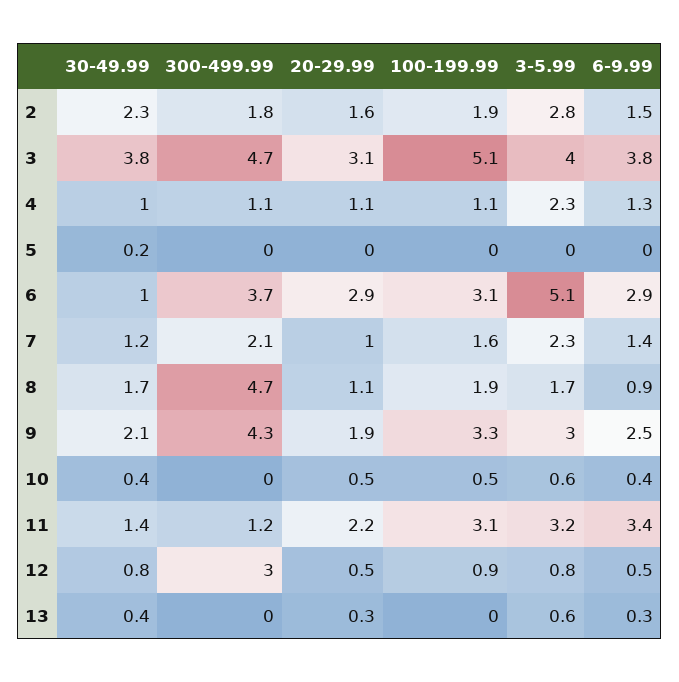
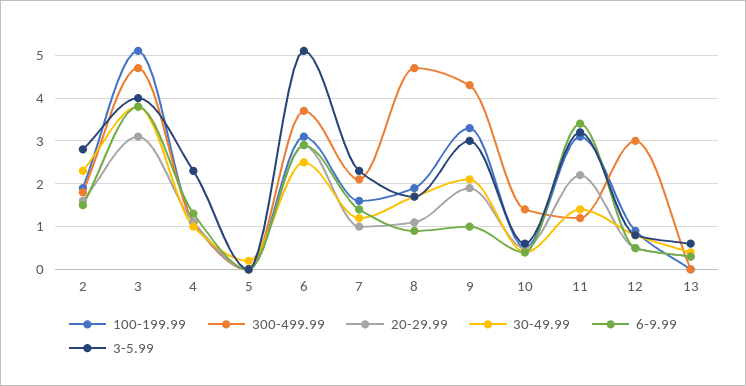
  {
    "30-49.99": {
      "2": 2.3,
      "3": 3.8,
      "4": 1,
      "5": 0.2,
-     "6": 1,
+     "6": 2.5,
      "7": 1.2,
      "8": 1.7,
      "9": 2.1,
      "10": 0.4,
      "11": 1.4,
      "12": 0.8,
      "13": 0.4
    },
    "300-499.99": {
      "2": 1.8,
      "3": 4.7,
      "4": 1.1,
      "5": 0,
      "6": 3.7,
      "7": 2.1,
      "8": 4.7,
      "9": 4.3,
-     "10": 0,
+     "10": 1.5,
      "11": 1.2,
      "12": 3,
      "13": 0
    },
    "20-29.99": {
      "2": 1.6,
      "3": 3.1,
      "4": 1.1,
      "5": 0,
      "6": 2.9,
      "7": 1,
      "8": 1.1,
      "9": 1.9,
      "10": 0.5,
      "11": 2.2,
      "12": 0.5,
      "13": 0.3
    },
    "100-199.99": {
      "2": 1.9,
      "3": 5.1,
      "4": 1.1,
      "5": 0,
      "6": 3.1,
      "7": 1.6,
      "8": 1.9,
      "9": 3.3,
      "10": 0.5,
      "11": 3.1,
      "12": 0.9,
      "13": 0
    },
    "3-5.99": {
      "2": 2.8,
      "3": 4,
      "4": 2.3,
      "5": 0,
      "6": 5.1,
      "7": 2.3,
      "8": 1.7,
      "9": 3,
      "10": 0.6,
      "11": 3.2,
      "12": 0.8,
      "13": 0.6
    },
    "6-9.99": {
      "2": 1.5,
      "3": 3.8,
      "4": 1.3,
      "5": 0,
      "6": 2.9,
      "7": 1.4,
      "8": 0.9,
-     "9": 2.5,
+     "9": 1,
      "10": 0.4,
      "11": 3.4,
      "12": 0.5,
      "13": 0.3
    }
  }

